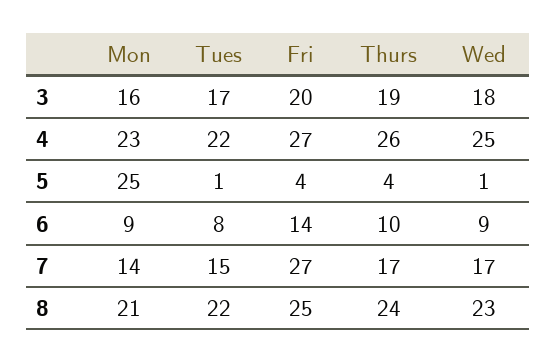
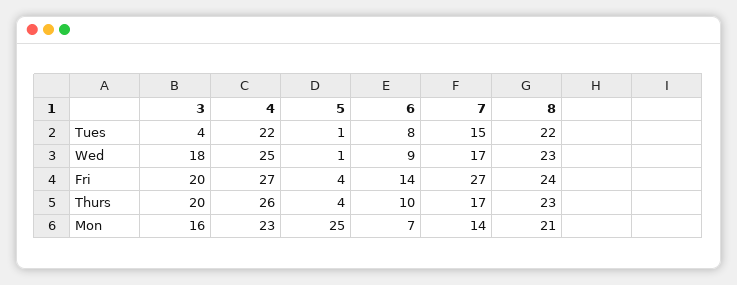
  {
    "Mon": {
      "3": 16,
      "4": 23,
      "5": 25,
-     "6": 9,
+     "6": 7,
      "7": 14,
      "8": 21
    },
    "Tues": {
-     "3": 17,
+     "3": 4,
      "4": 22,
      "5": 1,
      "6": 8,
      "7": 15,
      "8": 22
    },
    "Fri": {
      "3": 20,
      "4": 27,
      "5": 4,
      "6": 14,
      "7": 27,
-     "8": 25
+     "8": 24
    },
    "Thurs": {
-     "3": 19,
+     "3": 20,
      "4": 26,
      "5": 4,
      "6": 10,
      "7": 17,
-     "8": 24
+     "8": 23
    },
    "Wed": {
      "3": 18,
      "4": 25,
      "5": 1,
      "6": 9,
      "7": 17,
      "8": 23
    }
  }

